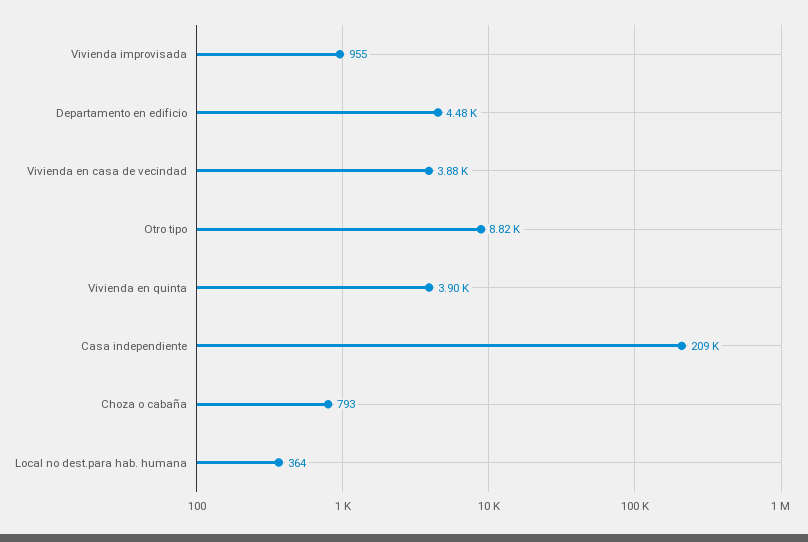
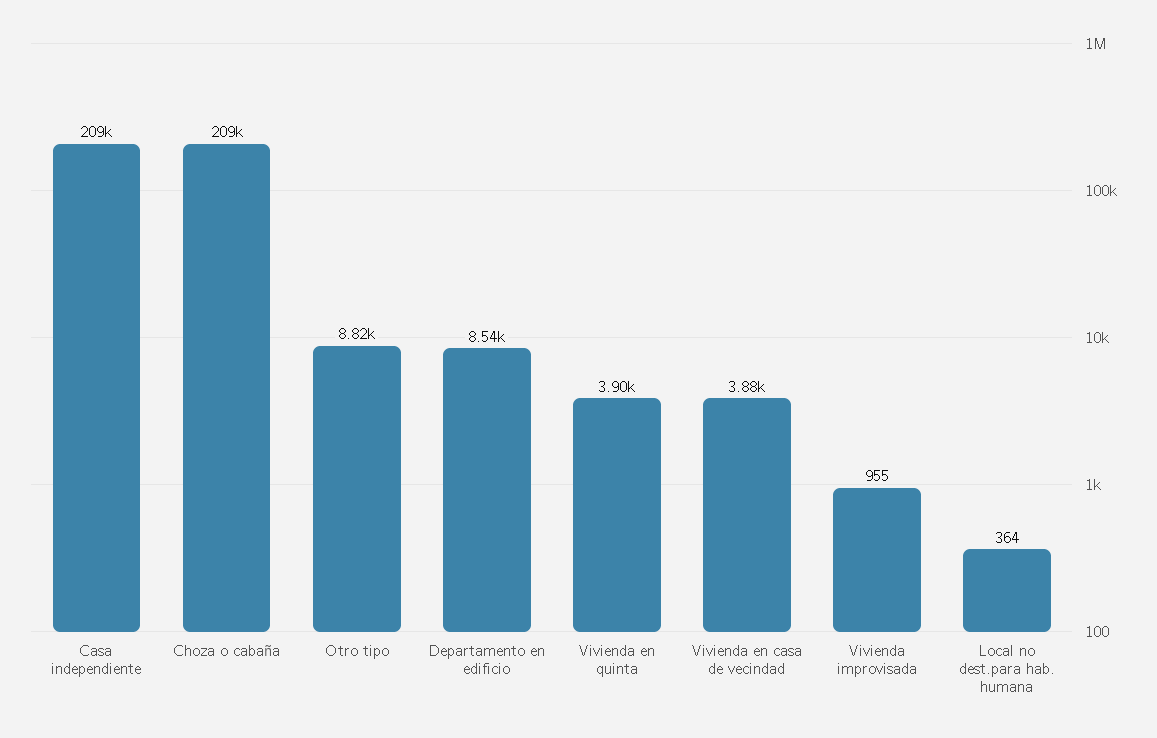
  {
    "Vivienda improvisada": 955,
-   "Departamento en edificio": 4480,
+   "Departamento en edificio": 8540,
    "Vivienda en casa de vecindad": 3880,
    "Otro tipo": 8820,
    "Vivienda en quinta": 3900,
    "Casa independiente": 209000,
-   "Choza o cabaña": 793,
+   "Choza o cabaña": 209000,
    "Local no dest.para hab. humana": 364
  }

